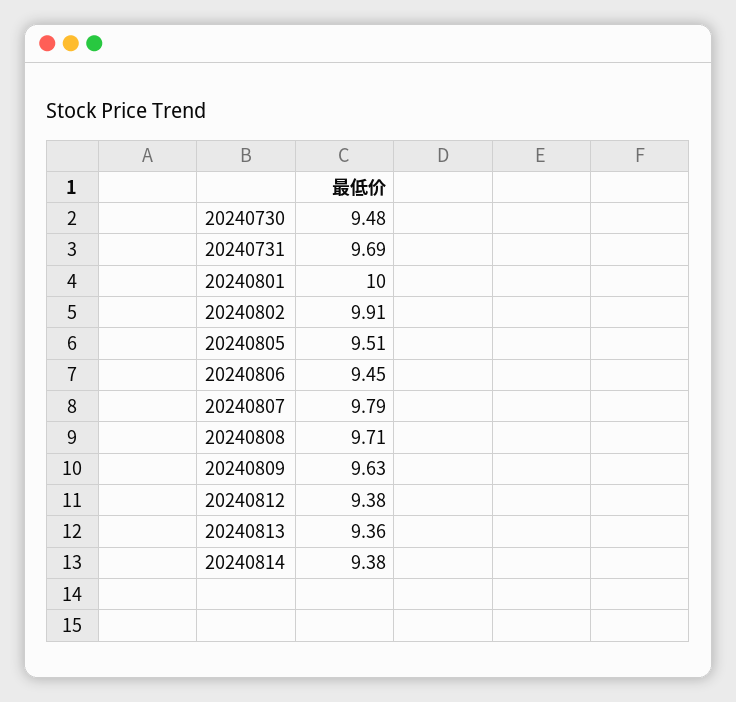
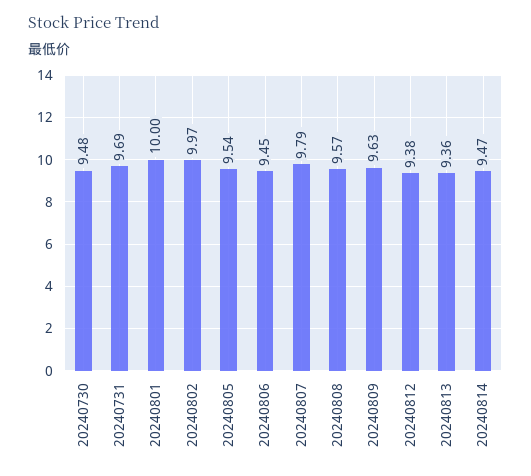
  {
    "20240730": 9.48,
    "20240731": 9.69,
    "20240801": 10,
-   "20240802": 9.91,
+   "20240802": 9.97,
-   "20240805": 9.51,
+   "20240805": 9.54,
    "20240806": 9.45,
    "20240807": 9.79,
-   "20240808": 9.71,
+   "20240808": 9.57,
    "20240809": 9.63,
    "20240812": 9.38,
    "20240813": 9.36,
-   "20240814": 9.38
+   "20240814": 9.47
  }

